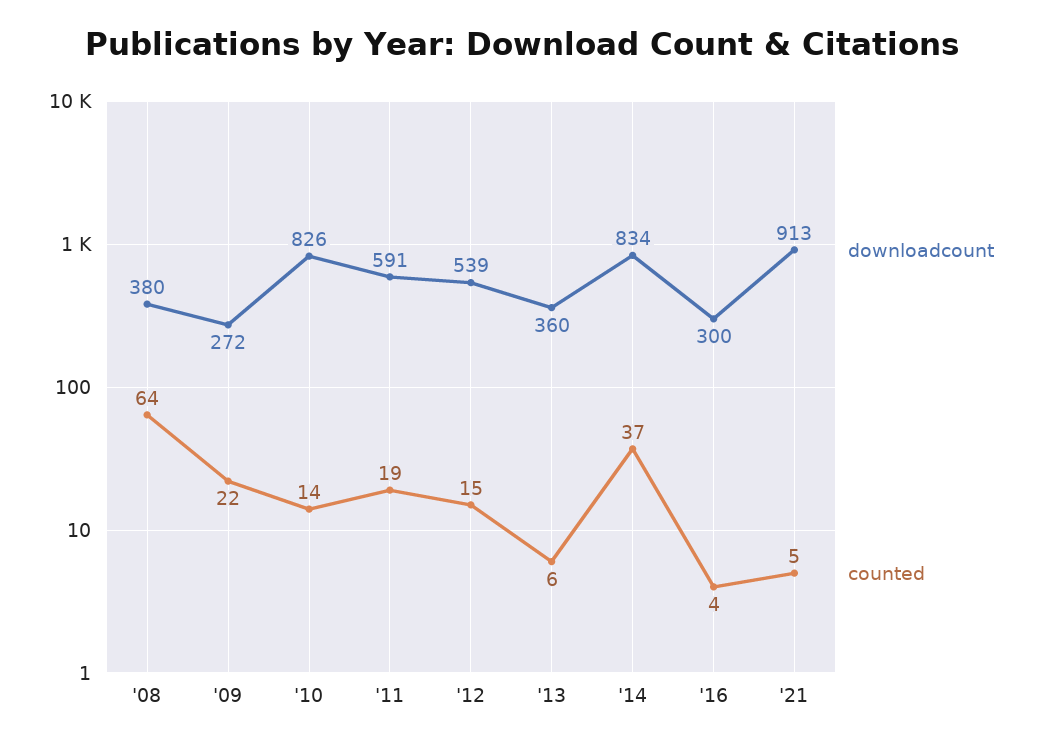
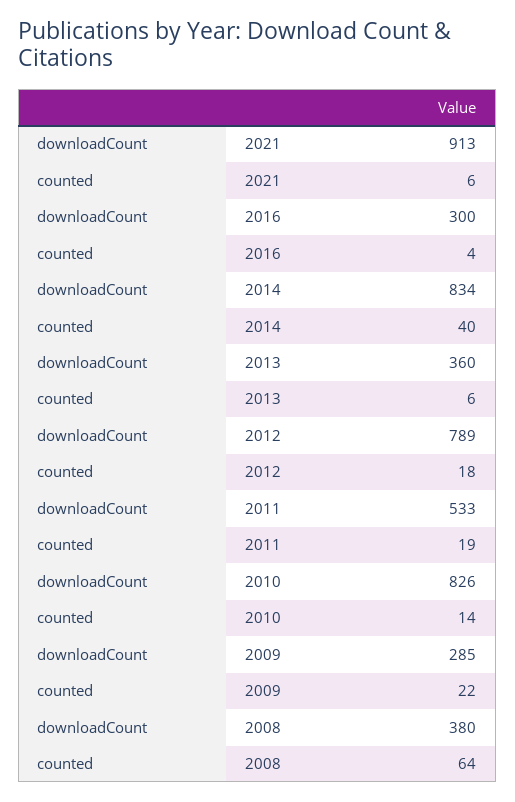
  {
    "downloadcount": {
      "'08": 380,
-     "'09": 272,
+     "'09": 285,
      "'10": 826,
-     "'11": 591,
+     "'11": 533,
-     "'12": 539,
+     "'12": 789,
      "'13": 360,
      "'14": 834,
      "'16": 300,
      "'21": 913
    },
    "counted": {
      "'08": 64,
      "'09": 22,
      "'10": 14,
      "'11": 19,
-     "'12": 15,
+     "'12": 18,
      "'13": 6,
-     "'14": 37,
+     "'14": 40,
      "'16": 4,
-     "'21": 5
+     "'21": 6
    }
  }

